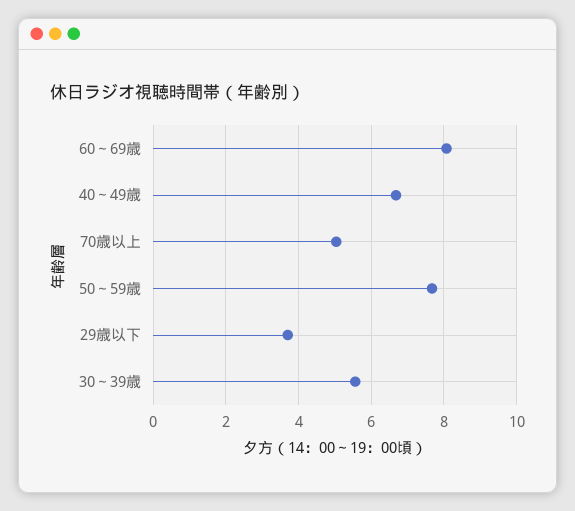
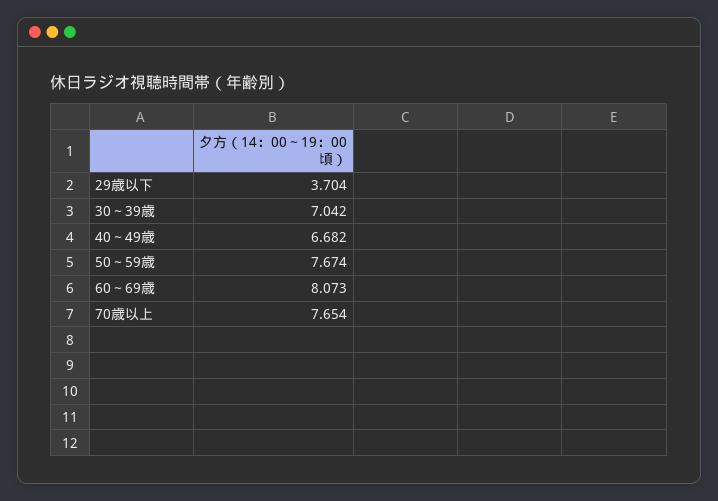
  {
    "60～69歳": 8.073,
    "40～49歳": 6.682,
-   "70歳以上": 5,
+   "70歳以上": 7.654,
    "50～59歳": 7.674,
    "29歳以下": 3.704,
-   "30～39歳": 5.6
+   "30～39歳": 7.042
  }

